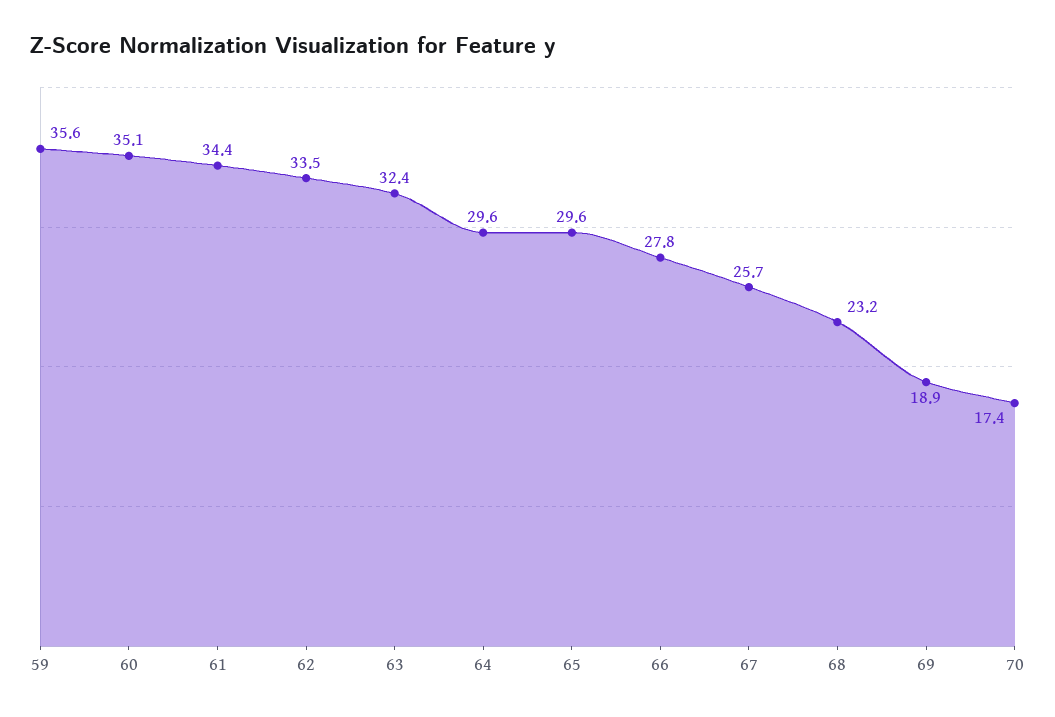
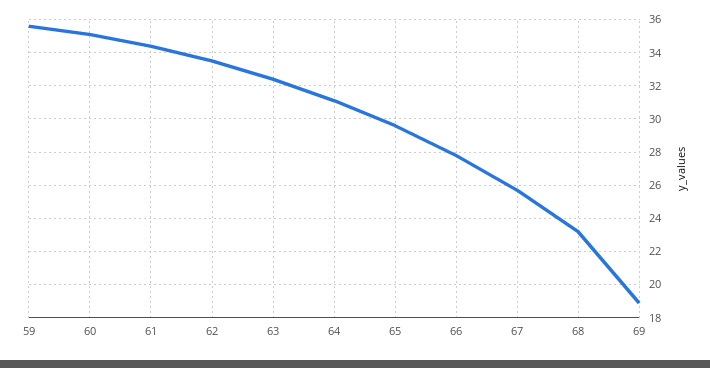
  {
    "59": 35.6,
    "60": 35.1,
    "61": 34.4,
    "62": 33.5,
    "63": 32.4,
-   "64": 29.6,
+   "64": 31,
    "65": 29.6,
    "66": 27.8,
    "67": 25.7,
    "68": 23.2,
-   "69": 18.9,
+   "69": 18.9
-   "70": 17.4
  }

